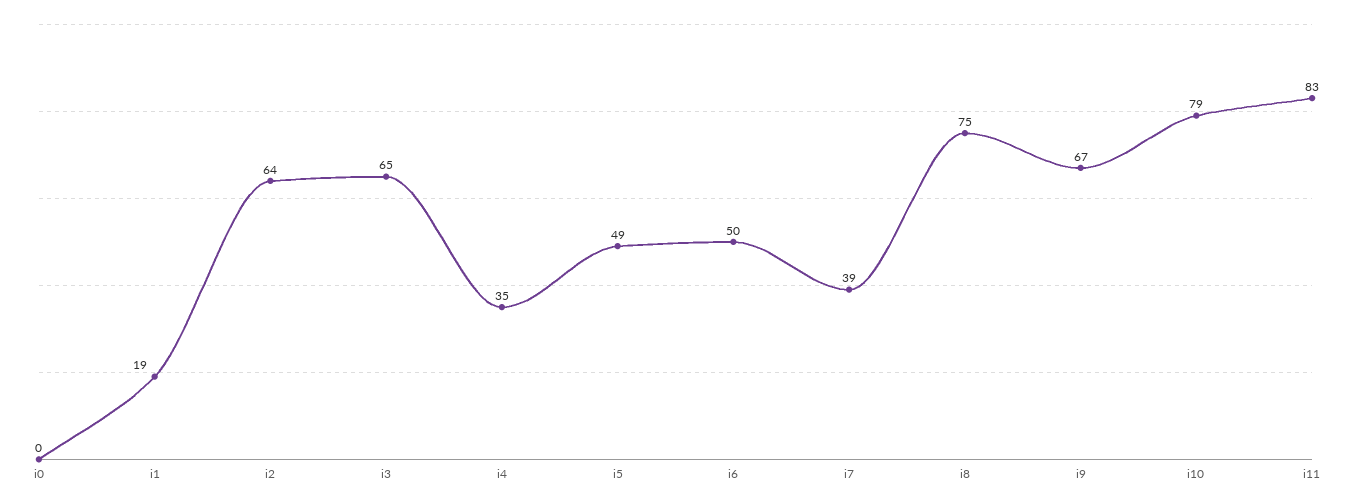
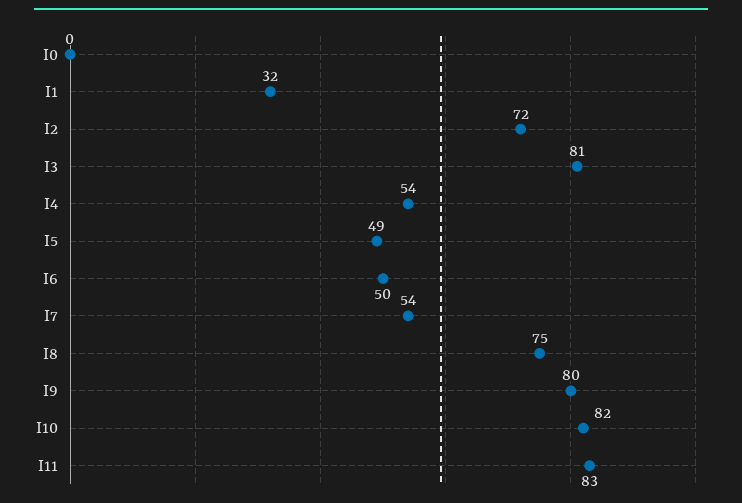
  {
    "i0": 0,
-   "i1": 19,
+   "i1": 32,
-   "i2": 64,
+   "i2": 72,
-   "i3": 65,
+   "i3": 81,
-   "i4": 35,
+   "i4": 54,
    "i5": 49,
    "i6": 50,
-   "i7": 39,
+   "i7": 54,
    "i8": 75,
-   "i9": 67,
+   "i9": 80,
-   "i10": 79,
+   "i10": 82,
    "i11": 83
  }

